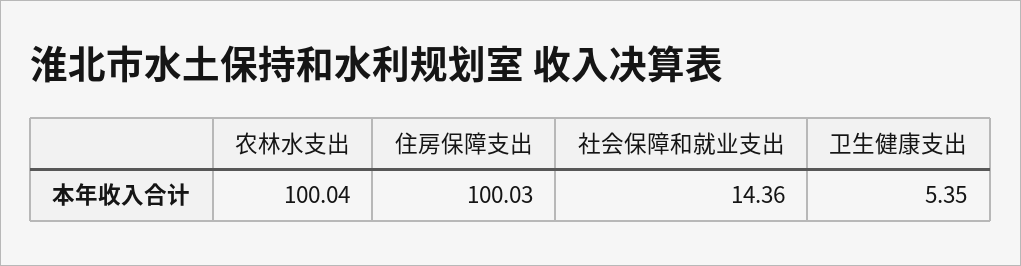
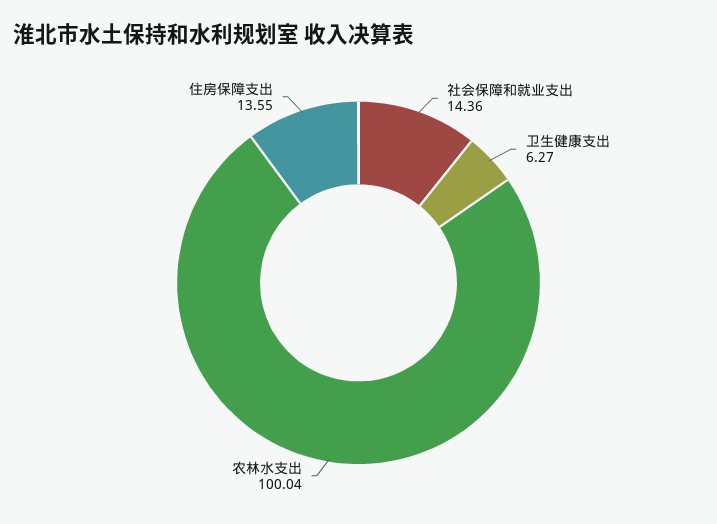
  {
    "农林水支出": 100.04,
-   "住房保障支出": 100.03,
+   "住房保障支出": 13.55,
    "社会保障和就业支出": 14.36,
-   "卫生健康支出": 5.35
+   "卫生健康支出": 6.27
  }

